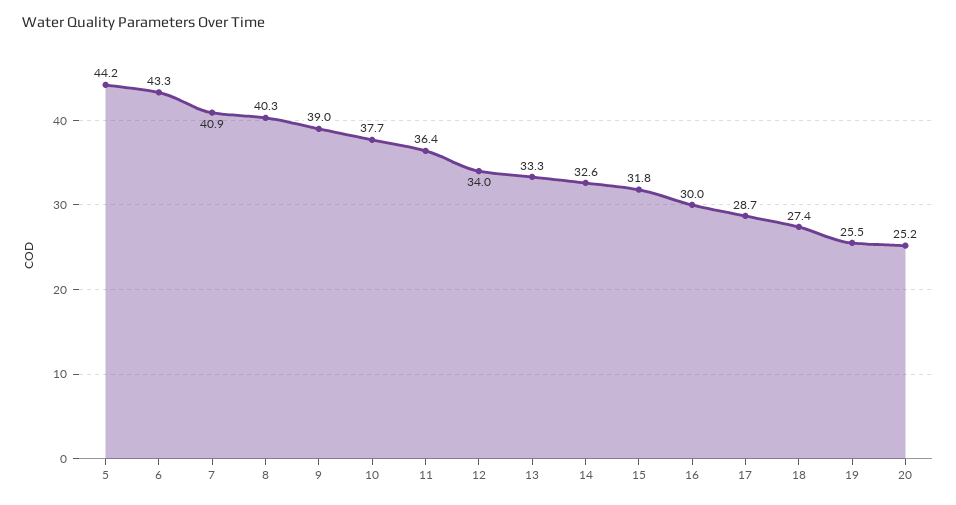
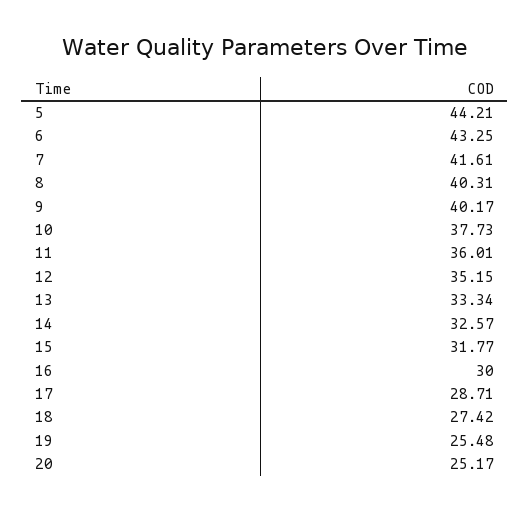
  {
    "5": 44.21,
    "6": 43.25,
-   "7": 40.9,
+   "7": 41.61,
    "8": 40.31,
-   "9": 39,
+   "9": 40.17,
    "10": 37.73,
-   "11": 36.4,
+   "11": 36.01,
-   "12": 34,
+   "12": 35.15,
    "13": 33.34,
    "14": 32.57,
    "15": 31.77,
    "16": 30,
    "17": 28.71,
    "18": 27.42,
    "19": 25.48,
    "20": 25.17
  }

